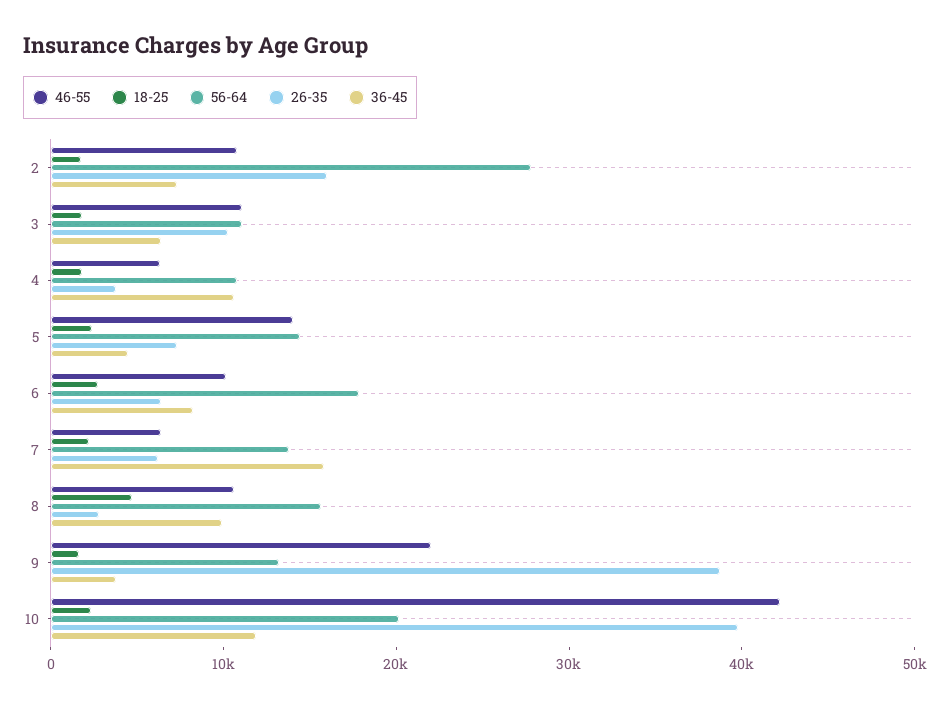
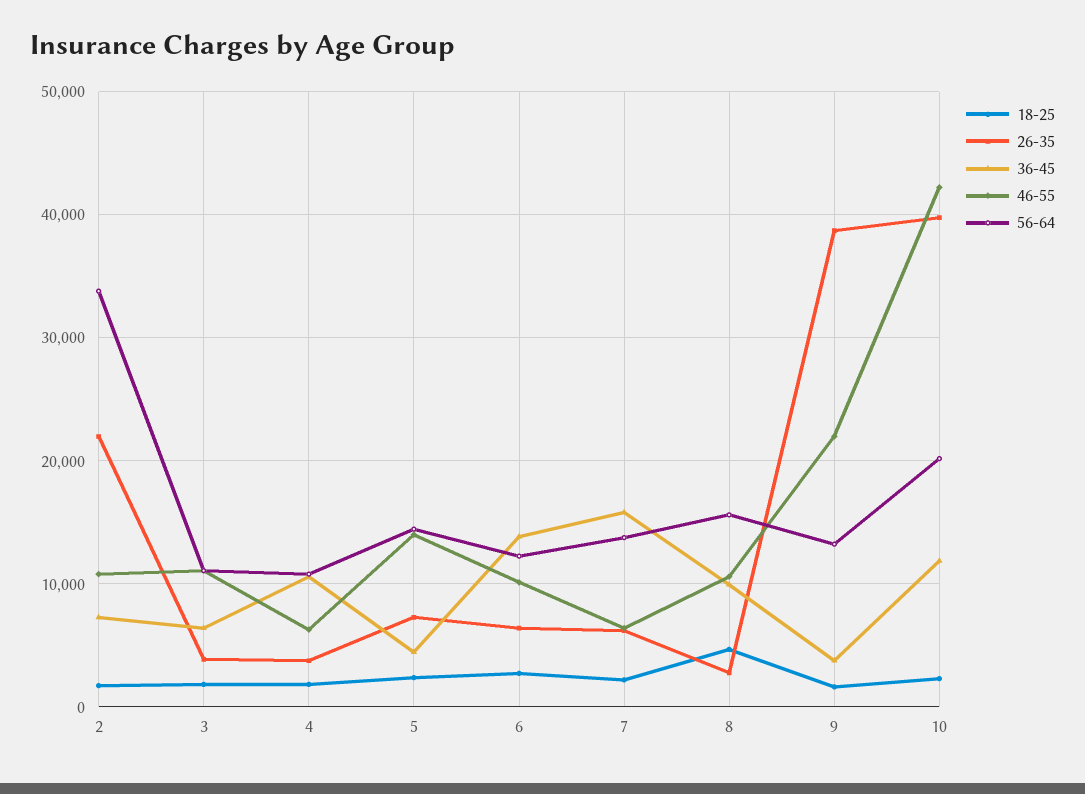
  {
    "46-55": {
      "2": 11000,
      "3": 11000,
      "4": 6000,
      "5": 14000,
      "6": 10000,
      "7": 6000,
      "8": 11000,
      "9": 22000,
      "10": 42000
    },
    "18-25": {
      "2": 2000,
      "3": 2000,
      "4": 2000,
      "5": 2000,
      "6": 3000,
      "7": 2000,
      "8": 5000,
      "9": 2000,
      "10": 2000
    },
    "56-64": {
-     "2": 28000,
+     "2": 34000,
      "3": 11000,
      "4": 11000,
      "5": 14000,
-     "6": 18000,
+     "6": 12000,
      "7": 14000,
      "8": 16000,
      "9": 13000,
      "10": 20000
    },
    "26-35": {
-     "2": 16000,
+     "2": 22000,
-     "3": 10000,
+     "3": 4000,
      "4": 4000,
      "5": 7000,
      "6": 6000,
      "7": 6000,
      "8": 3000,
      "9": 39000,
      "10": 40000
    },
    "36-45": {
      "2": 7000,
      "3": 6000,
      "4": 11000,
      "5": 4000,
-     "6": 8000,
+     "6": 14000,
      "7": 16000,
      "8": 10000,
      "9": 4000,
      "10": 12000
    }
  }

